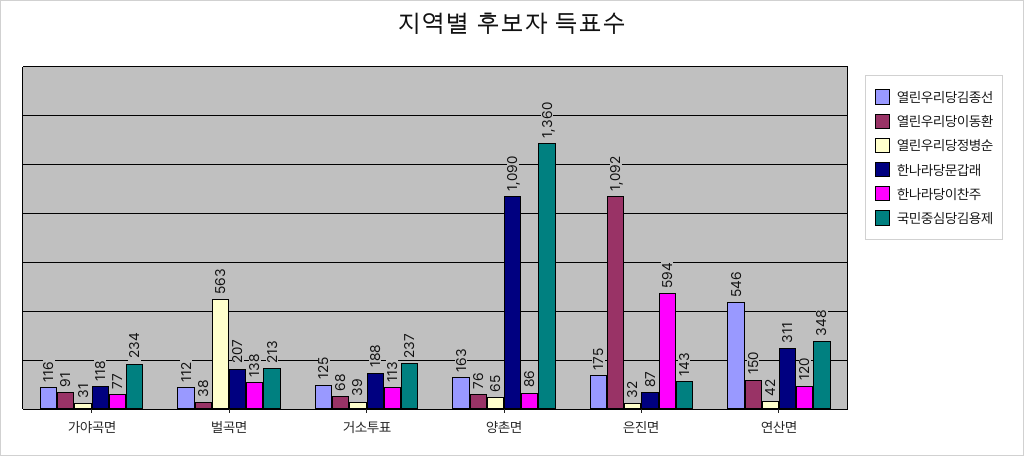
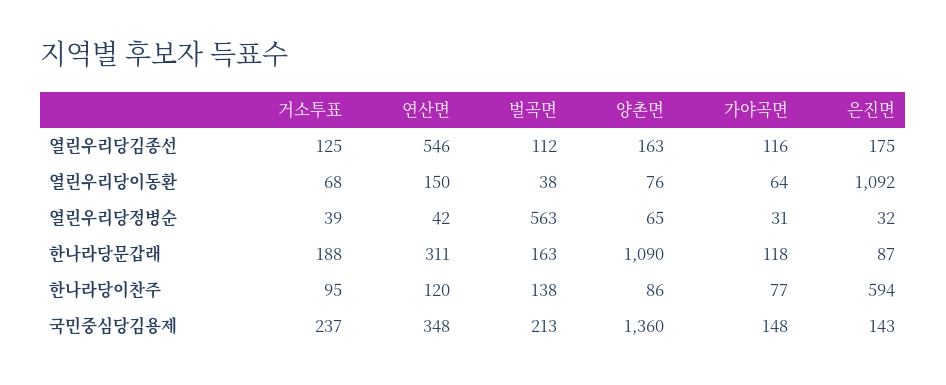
  {
    "열린우리당김종선": {
      "가야곡면": 116,
      "벌곡면": 112,
      "거소투표": 125,
      "양촌면": 163,
      "은진면": 175,
      "연산면": 546
    },
    "열린우리당이동환": {
-     "가야곡면": 91,
+     "가야곡면": 64,
      "벌곡면": 38,
      "거소투표": 68,
      "양촌면": 76,
      "은진면": 1092,
      "연산면": 150
    },
    "열린우리당정병순": {
      "가야곡면": 31,
      "벌곡면": 563,
      "거소투표": 39,
      "양촌면": 65,
      "은진면": 32,
      "연산면": 42
    },
    "한나라당문갑래": {
      "가야곡면": 118,
-     "벌곡면": 207,
+     "벌곡면": 163,
      "거소투표": 188,
      "양촌면": 1090,
      "은진면": 87,
      "연산면": 311
    },
    "한나라당이찬주": {
      "가야곡면": 77,
      "벌곡면": 138,
-     "거소투표": 113,
+     "거소투표": 95,
      "양촌면": 86,
      "은진면": 594,
      "연산면": 120
    },
    "국민중심당김용제": {
-     "가야곡면": 234,
+     "가야곡면": 148,
      "벌곡면": 213,
      "거소투표": 237,
      "양촌면": 1360,
      "은진면": 143,
      "연산면": 348
    }
  }

